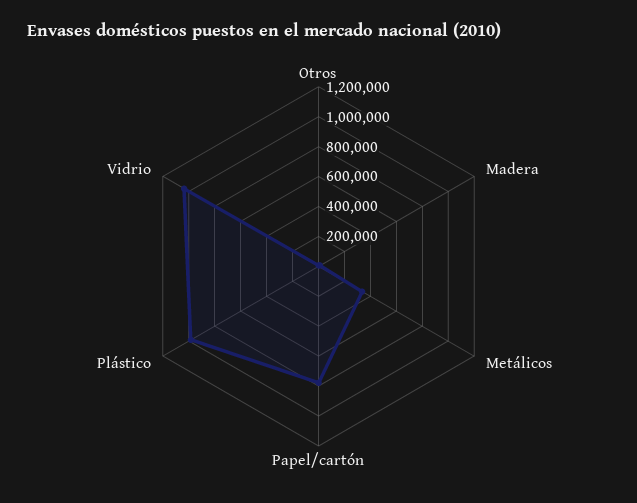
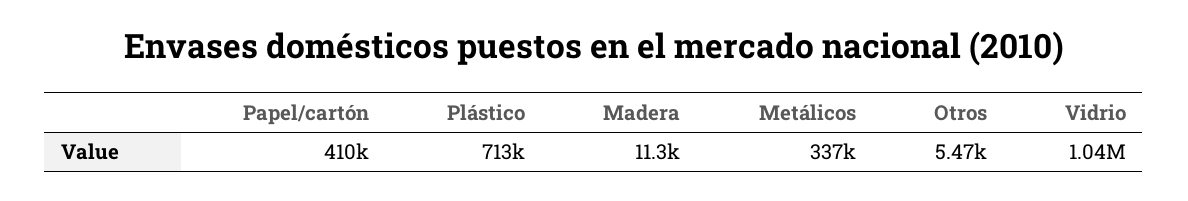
  {
    "Otros": 5470,
    "Madera": 11300,
    "Metálicos": 337000,
-   "Papel/cartón": 800000,
+   "Papel/cartón": 410000,
-   "Plástico": 1000000,
+   "Plástico": 713000,
    "Vidrio": 1040000
  }

